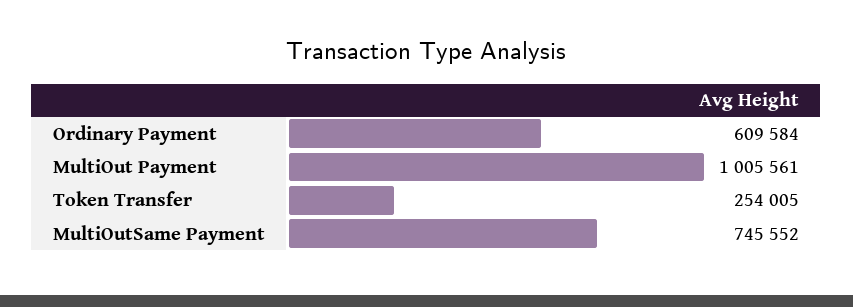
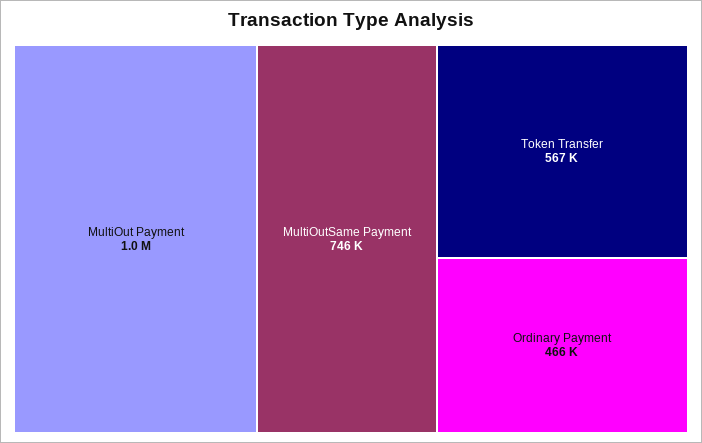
  {
-   "Ordinary Payment": 609584,
+   "Ordinary Payment": 466000,
    "MultiOut Payment": 1005561,
-   "Token Transfer": 254005,
+   "Token Transfer": 567000,
    "MultiOutSame Payment": 745552
  }

